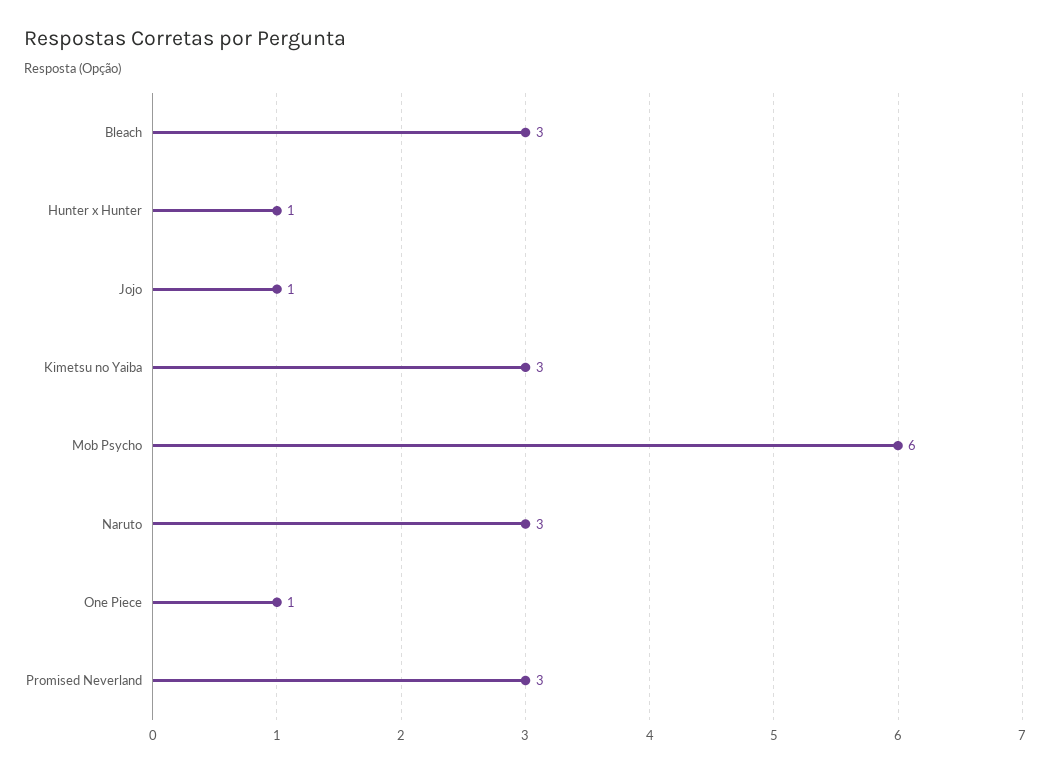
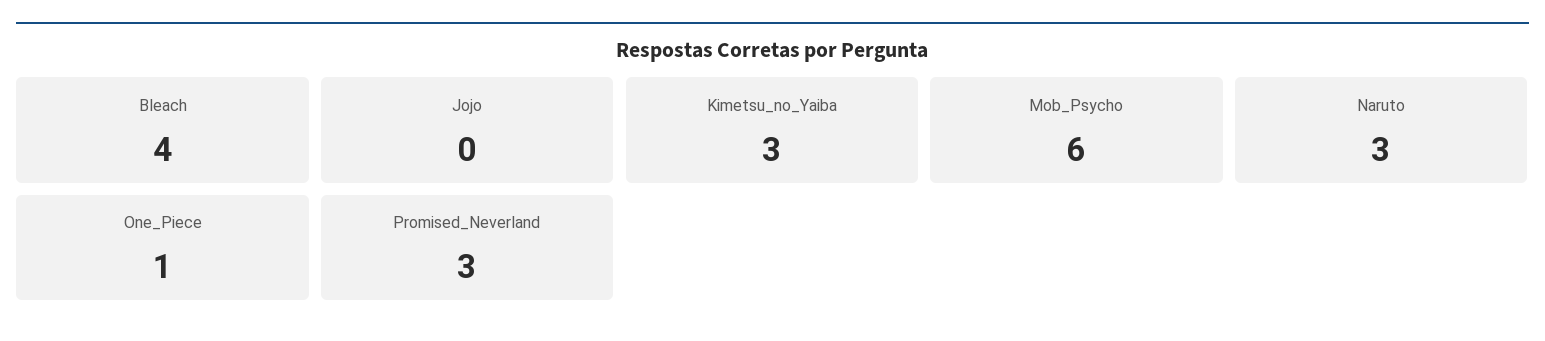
  {
-   "Bleach": 3,
+   "Bleach": 4,
-   "Hunter x Hunter": 1,
-   "Jojo": 1,
+   "Jojo": 0,
    "Kimetsu no Yaiba": 3,
    "Mob Psycho": 6,
    "Naruto": 3,
    "One Piece": 1,
    "Promised Neverland": 3
  }

